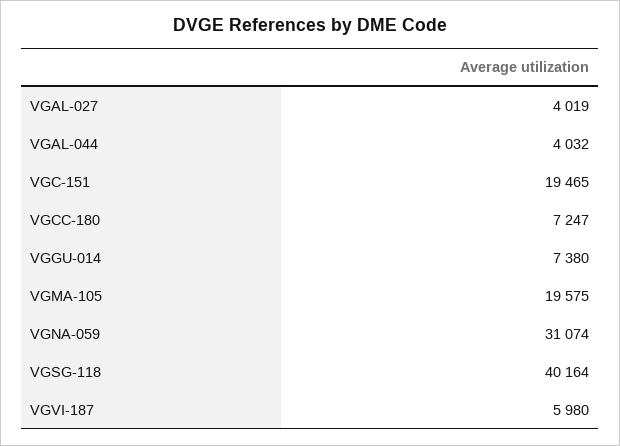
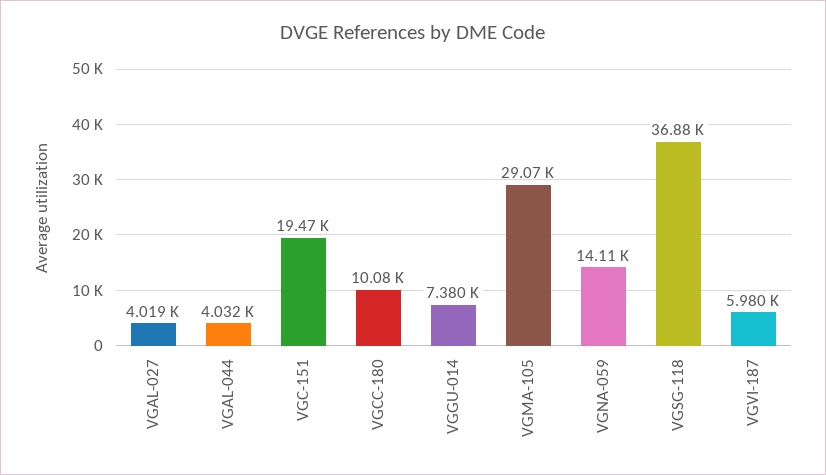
  {
    "VGAL-027": 4019,
    "VGAL-044": 4032,
    "VGC-151": 19465,
-   "VGCC-180": 7247,
+   "VGCC-180": 10080,
    "VGGU-014": 7380,
-   "VGMA-105": 19575,
+   "VGMA-105": 29070,
-   "VGNA-059": 31074,
+   "VGNA-059": 14110,
-   "VGSG-118": 40164,
+   "VGSG-118": 36880,
    "VGVI-187": 5980
  }

